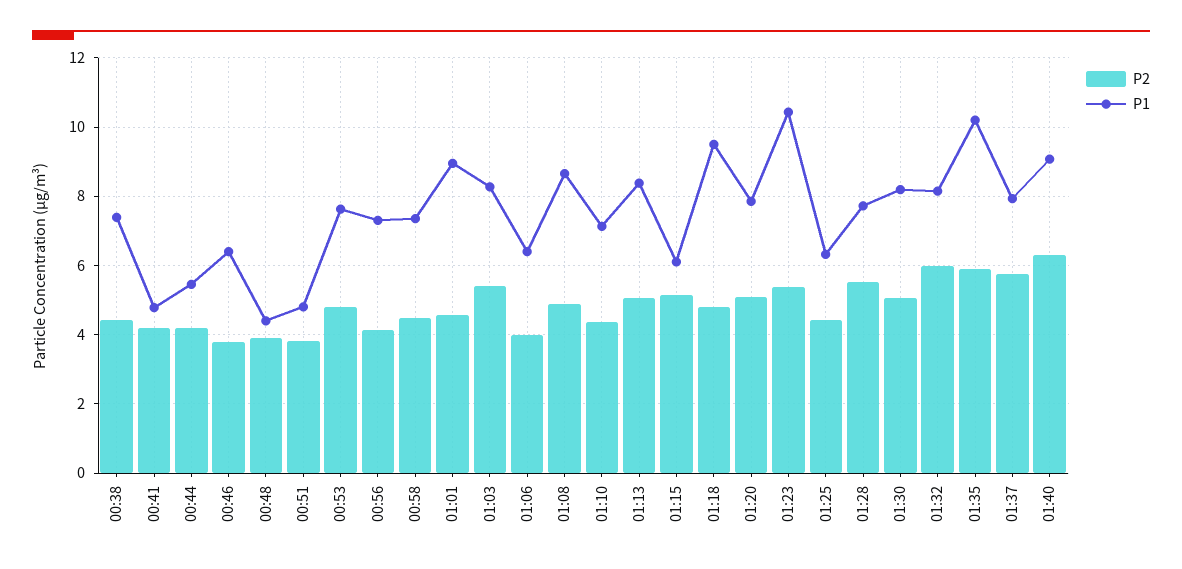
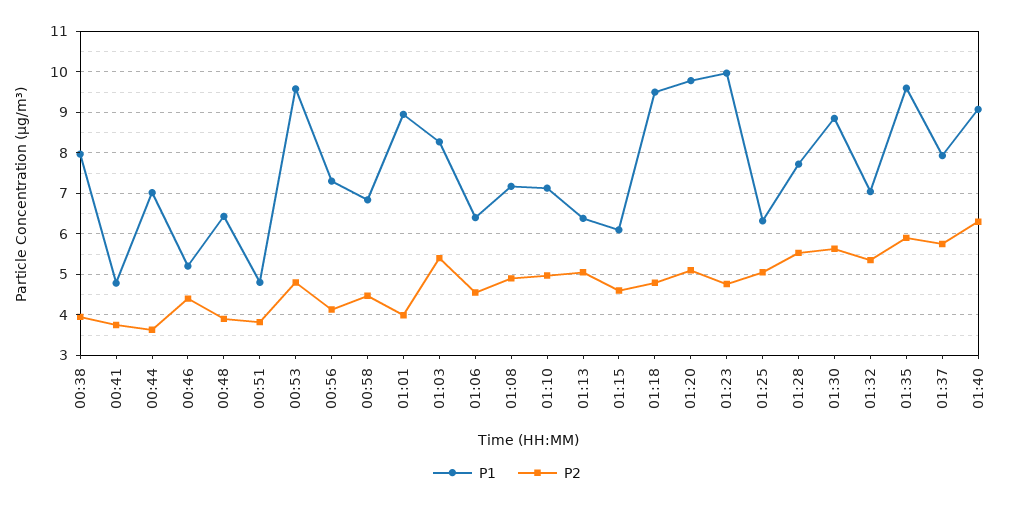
  {
    "P2": {
-     "00:38": 4.4,
+     "00:38": 4,
-     "00:41": 4.2,
+     "00:41": 3.8,
-     "00:44": 4.2,
+     "00:44": 3.6,
-     "00:46": 3.8,
+     "00:46": 4.4,
      "00:48": 4,
      "00:51": 3.8,
      "00:53": 4.8,
      "00:56": 4.2,
      "00:58": 4.4,
-     "01:01": 4.6,
+     "01:01": 4,
      "01:03": 5.4,
-     "01:06": 4,
+     "01:06": 4.6,
      "01:08": 5,
-     "01:10": 4.4,
+     "01:10": 5,
      "01:13": 5,
-     "01:15": 5.2,
+     "01:15": 4.6,
      "01:18": 4.8,
      "01:20": 5.2,
-     "01:23": 5.4,
+     "01:23": 4.8,
-     "01:25": 4.4,
+     "01:25": 5,
      "01:28": 5.6,
-     "01:30": 5,
+     "01:30": 5.6,
-     "01:32": 6,
+     "01:32": 5.4,
      "01:35": 6,
      "01:37": 5.8,
      "01:40": 6.4
    },
    "P1": {
-     "00:38": 7.4,
+     "00:38": 8,
      "00:41": 4.8,
-     "00:44": 5.4,
+     "00:44": 7,
-     "00:46": 6.4,
+     "00:46": 5.2,
-     "00:48": 4.4,
+     "00:48": 6.4,
      "00:51": 4.8,
-     "00:53": 7.6,
+     "00:53": 9.6,
      "00:56": 7.4,
-     "00:58": 7.4,
+     "00:58": 6.8,
      "01:01": 9,
      "01:03": 8.2,
      "01:06": 6.4,
-     "01:08": 8.6,
+     "01:08": 7.2,
      "01:10": 7.2,
-     "01:13": 8.4,
+     "01:13": 6.4,
      "01:15": 6.2,
      "01:18": 9.6,
-     "01:20": 7.8,
+     "01:20": 9.8,
-     "01:23": 10.4,
+     "01:23": 10,
      "01:25": 6.4,
      "01:28": 7.8,
-     "01:30": 8.2,
+     "01:30": 8.8,
-     "01:32": 8.2,
+     "01:32": 7,
-     "01:35": 10.2,
+     "01:35": 9.6,
      "01:37": 8,
      "01:40": 9
    }
  }

